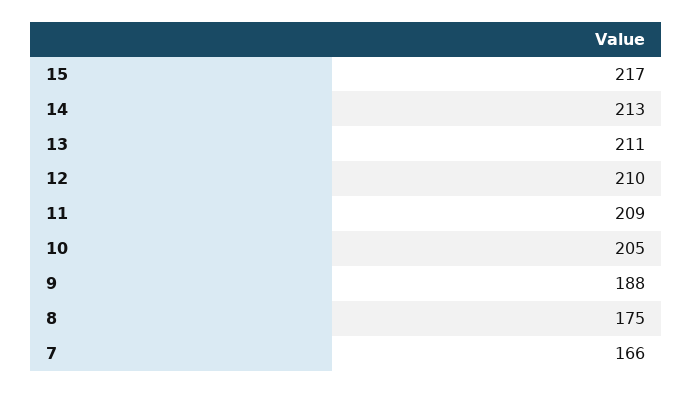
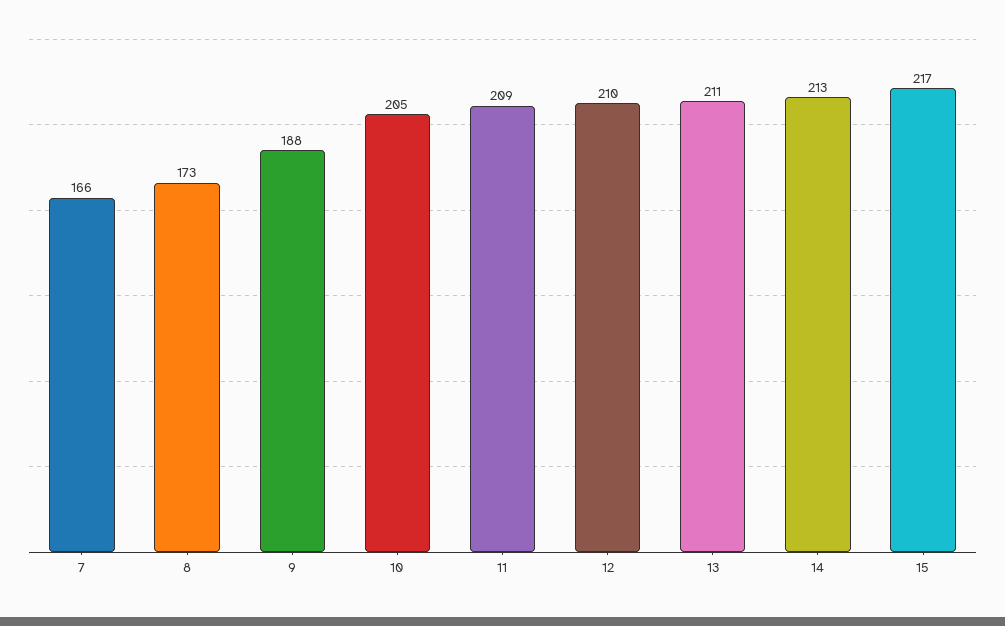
  {
    "15": 217,
    "14": 213,
    "13": 211,
    "12": 210,
    "11": 209,
    "10": 205,
    "9": 188,
-   "8": 175,
+   "8": 173,
    "7": 166
  }

